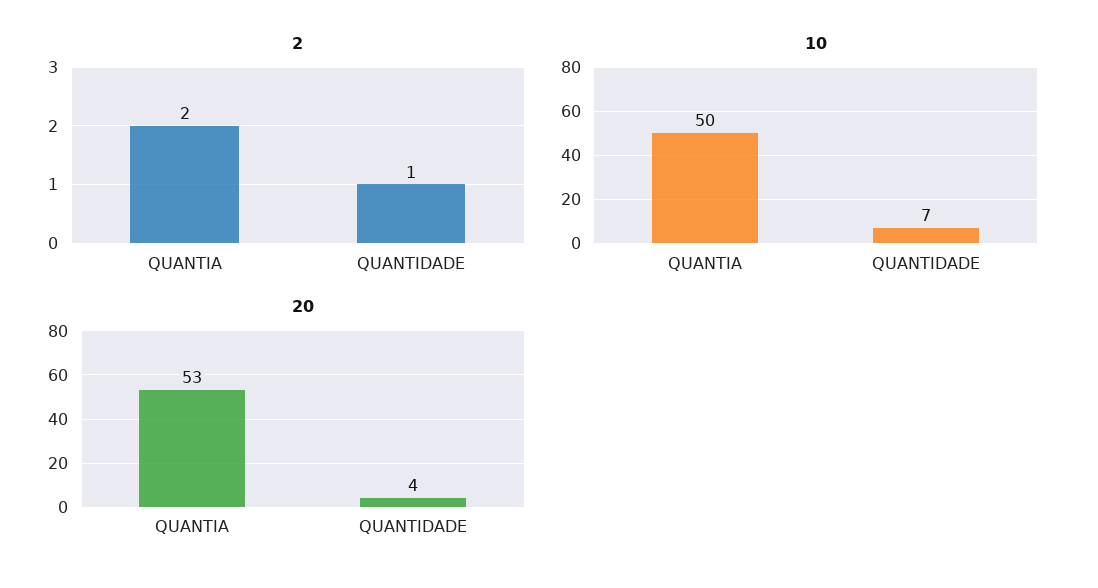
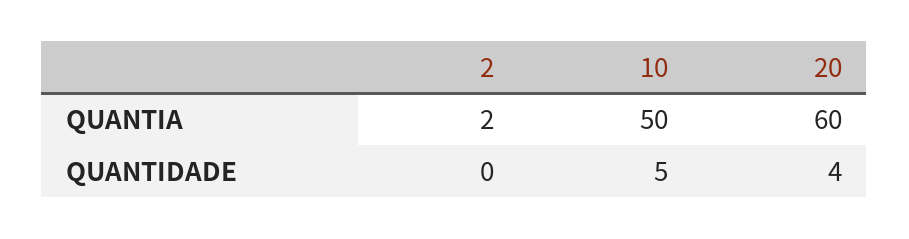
  {
    "2": {
      "QUANTIA": 2,
-     "QUANTIDADE": 1
+     "QUANTIDADE": 0
    },
    "10": {
      "QUANTIA": 50,
-     "QUANTIDADE": 7
+     "QUANTIDADE": 5
    },
    "20": {
-     "QUANTIA": 53,
+     "QUANTIA": 60,
      "QUANTIDADE": 4
    }
  }

